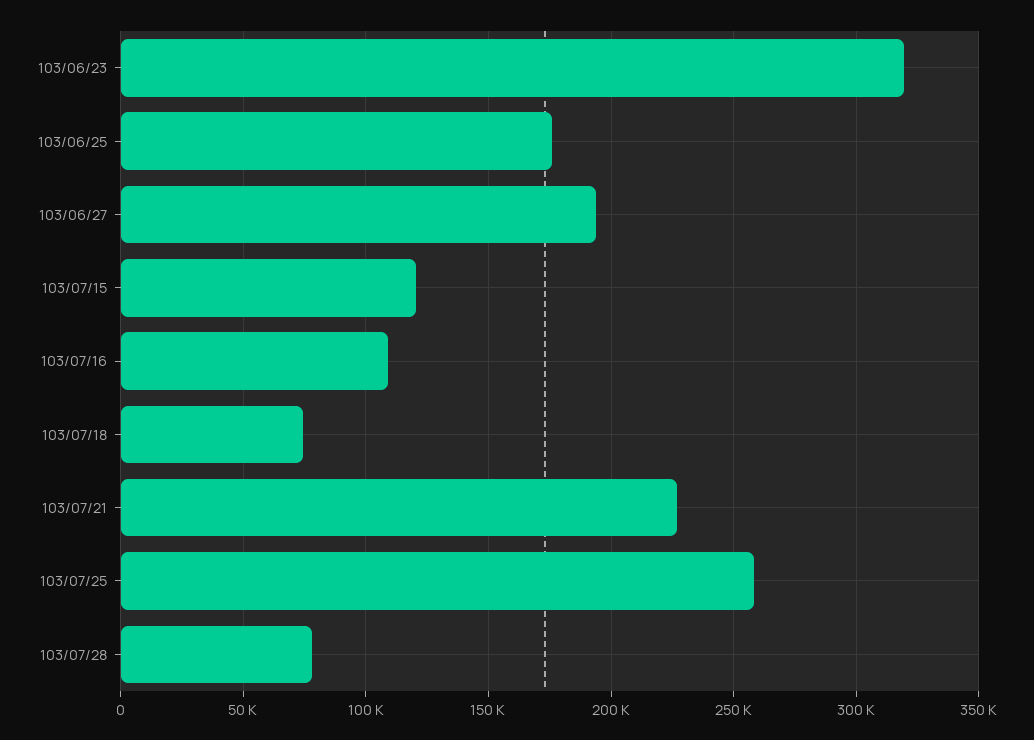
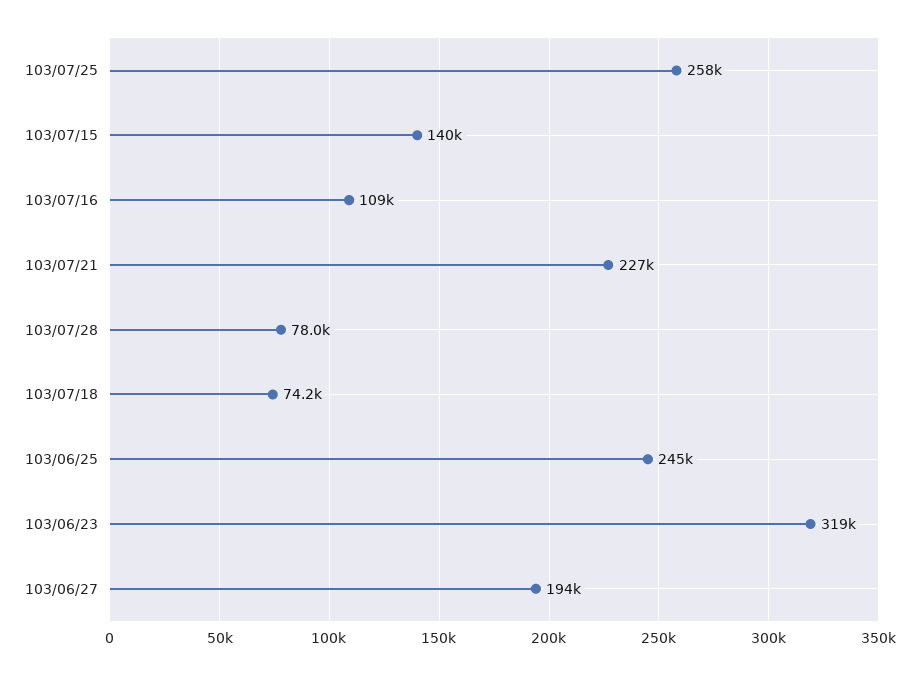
  {
    "103/06/23": 319000,
-   "103/06/25": 175000,
+   "103/06/25": 245000,
    "103/06/27": 194000,
-   "103/07/15": 120000,
+   "103/07/15": 140000,
    "103/07/16": 109000,
    "103/07/18": 74200,
    "103/07/21": 227000,
    "103/07/25": 258000,
    "103/07/28": 78000
  }

